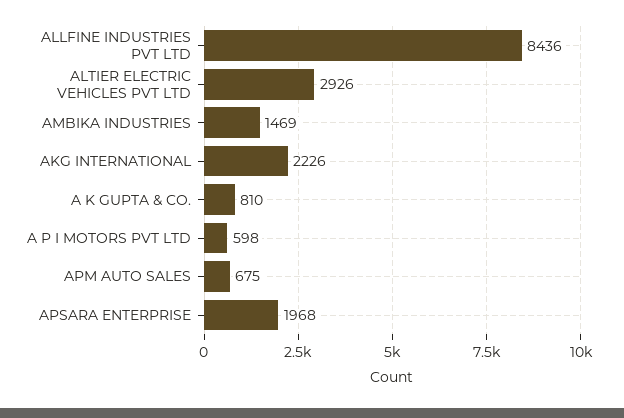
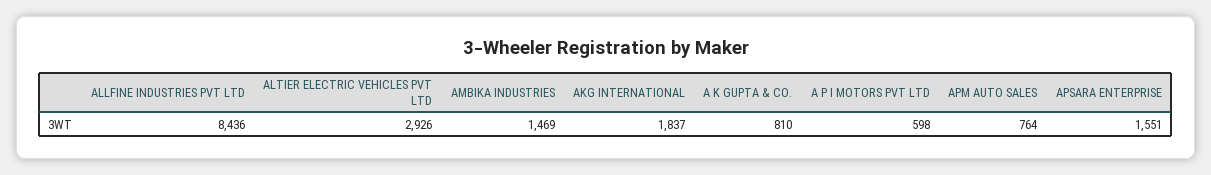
  {
    "ALLFINE INDUSTRIES PVT LTD": 8436,
    "ALTIER ELECTRIC VEHICLES PVT LTD": 2926,
    "AMBIKA INDUSTRIES": 1469,
-   "AKG INTERNATIONAL": 2226,
+   "AKG INTERNATIONAL": 1837,
    "A K GUPTA & CO.": 810,
    "A P I MOTORS PVT LTD": 598,
-   "APM AUTO SALES": 675,
+   "APM AUTO SALES": 764,
-   "APSARA ENTERPRISE": 1968
+   "APSARA ENTERPRISE": 1551
  }

